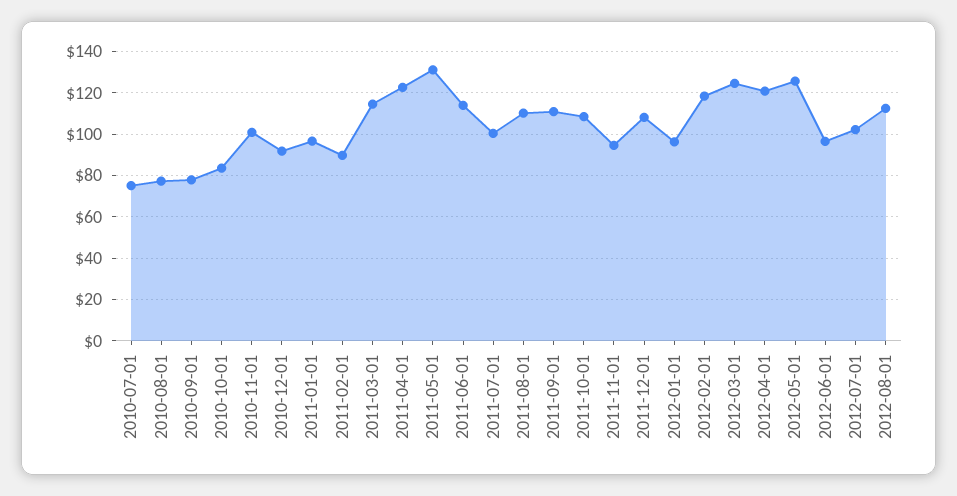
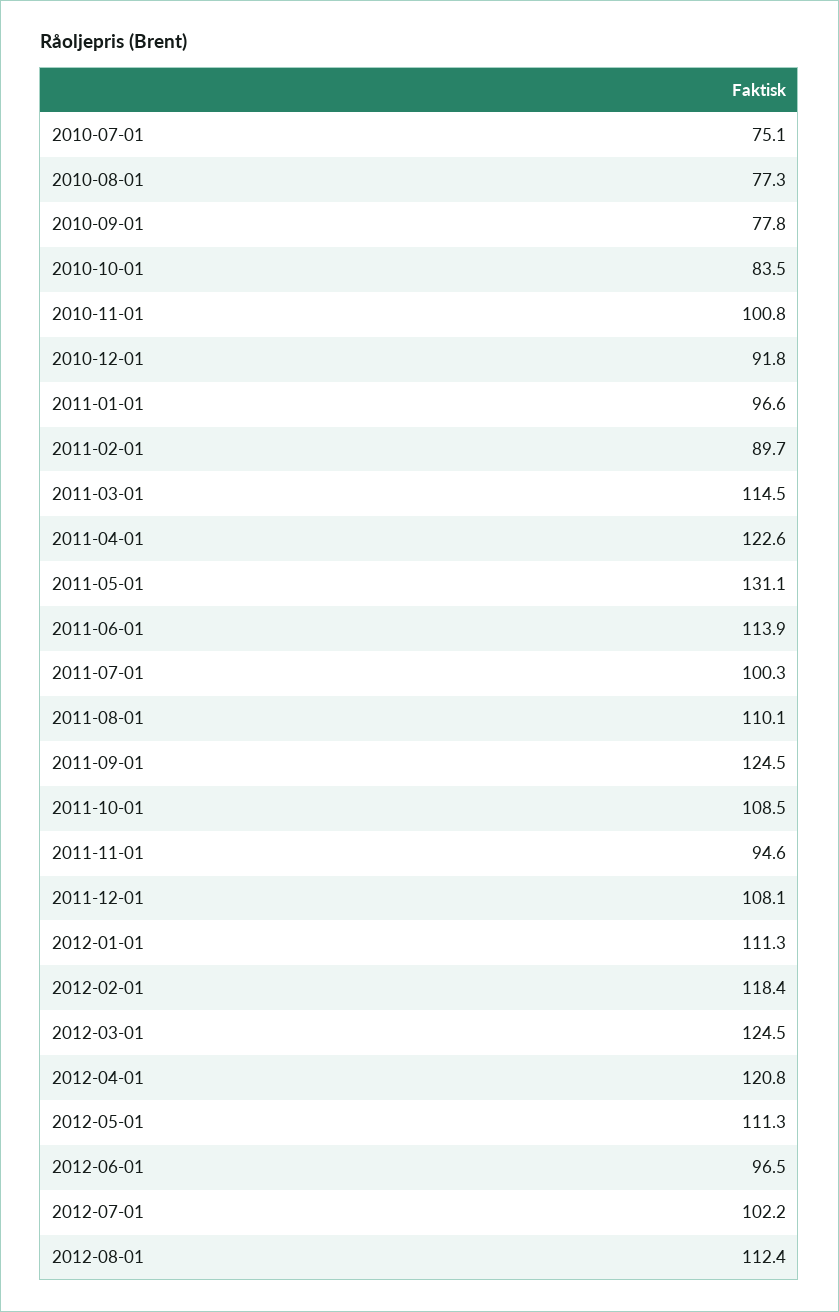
  {
    "2010-07-01": 75.1,
    "2010-08-01": 77.3,
    "2010-09-01": 77.8,
    "2010-10-01": 83.5,
    "2010-11-01": 100.8,
    "2010-12-01": 91.8,
    "2011-01-01": 96.6,
    "2011-02-01": 89.7,
    "2011-03-01": 114.5,
    "2011-04-01": 122.6,
    "2011-05-01": 131.1,
    "2011-06-01": 113.9,
    "2011-07-01": 100.3,
    "2011-08-01": 110.1,
-   "2011-09-01": 110,
+   "2011-09-01": 124.5,
    "2011-10-01": 108.5,
    "2011-11-01": 94.6,
    "2011-12-01": 108.1,
-   "2012-01-01": 95,
+   "2012-01-01": 111.3,
    "2012-02-01": 118.4,
    "2012-03-01": 124.5,
    "2012-04-01": 120.8,
-   "2012-05-01": 125,
+   "2012-05-01": 111.3,
    "2012-06-01": 96.5,
    "2012-07-01": 102.2,
    "2012-08-01": 112.4
  }

